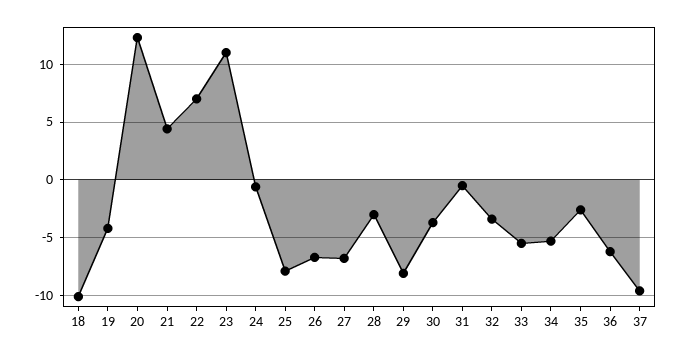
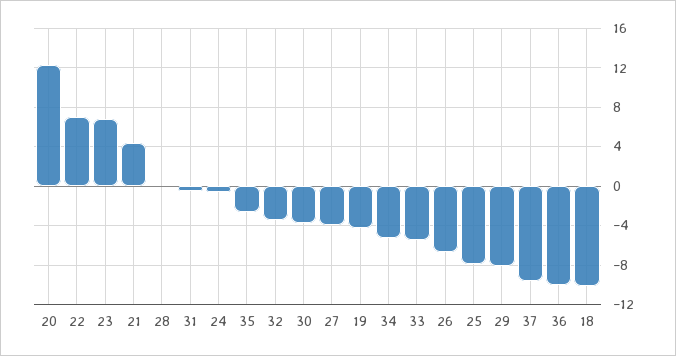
  {
    "18": -10,
    "19": -4,
    "20": 12,
    "21": 4,
    "22": 7,
-   "23": 11,
+   "23": 7,
    "24": -1,
    "25": -8,
    "26": -7,
-   "27": -7,
+   "27": -4,
-   "28": -3,
+   "28": 0,
    "29": -8,
    "30": -4,
    "31": -1,
    "32": -3,
    "33": -6,
    "34": -5,
    "35": -3,
-   "36": -6,
+   "36": -10,
    "37": -10
  }

